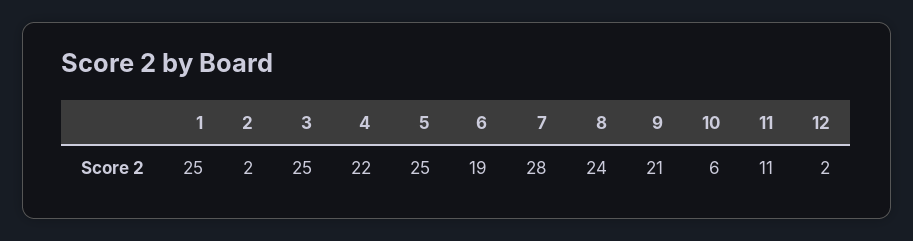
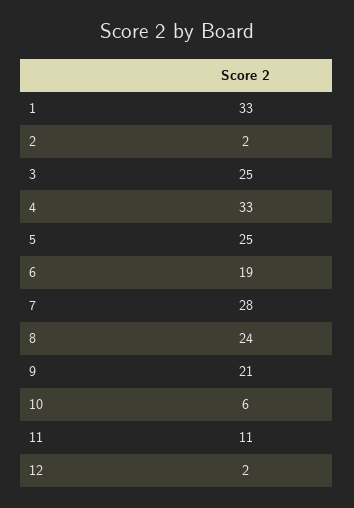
  {
-   "1": 25,
+   "1": 33,
    "2": 2,
    "3": 25,
-   "4": 22,
+   "4": 33,
    "5": 25,
    "6": 19,
    "7": 28,
    "8": 24,
    "9": 21,
    "10": 6,
    "11": 11,
    "12": 2
  }

